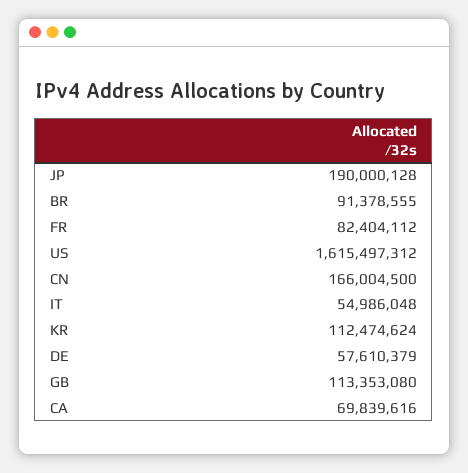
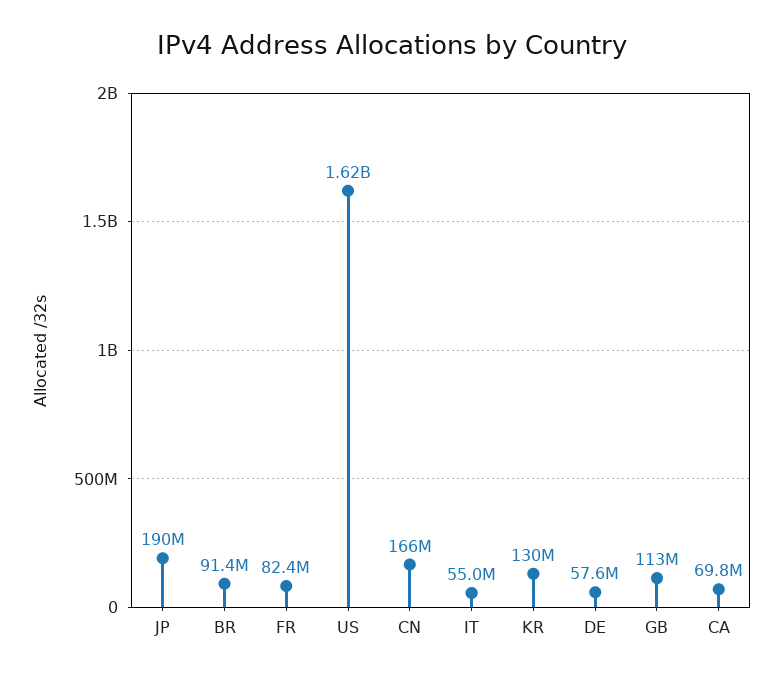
  {
    "JP": 190000128,
    "BR": 91378555,
    "FR": 82404112,
    "US": 1615497312,
    "CN": 166004500,
    "IT": 54986048,
-   "KR": 112474624,
+   "KR": 130000000,
    "DE": 57610379,
    "GB": 113353080,
    "CA": 69839616
  }

